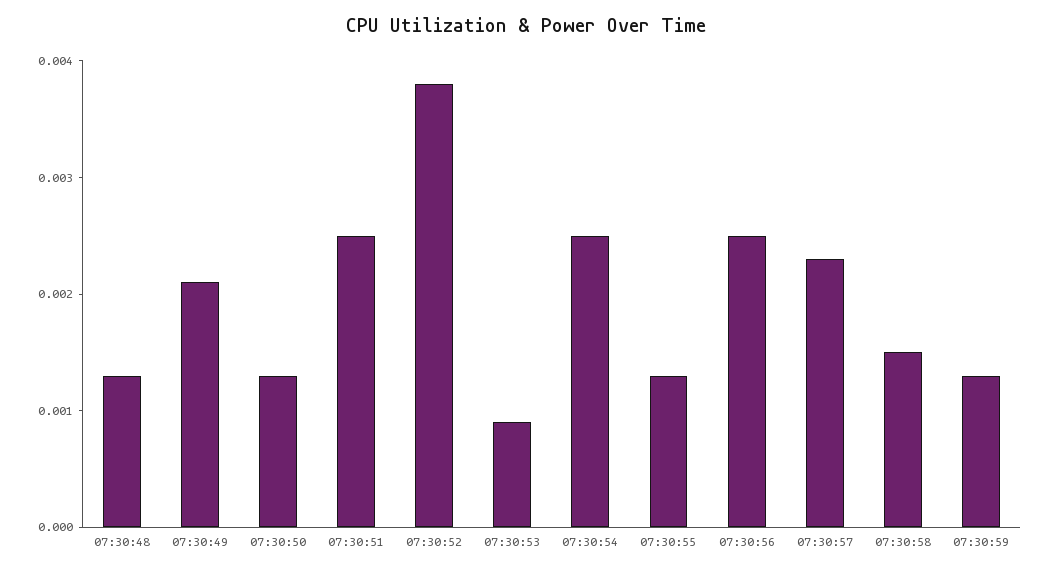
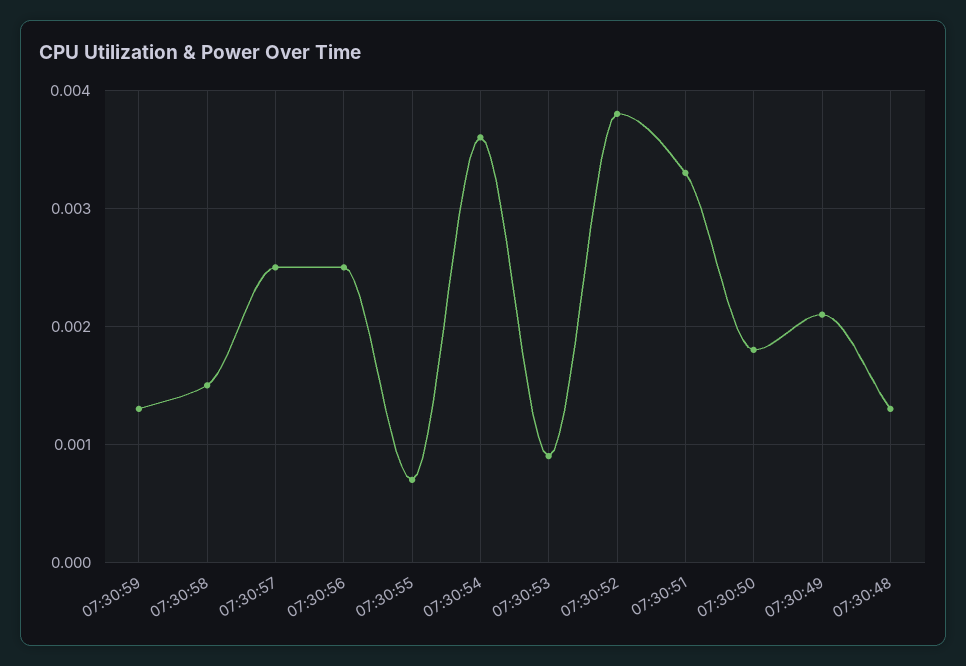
  {
    "07:30:48": 0.0013,
    "07:30:49": 0.0021,
-   "07:30:50": 0.0013,
+   "07:30:50": 0.0018,
-   "07:30:51": 0.0025,
+   "07:30:51": 0.0033,
    "07:30:52": 0.0038,
    "07:30:53": 0.0009,
-   "07:30:54": 0.0025,
+   "07:30:54": 0.0036,
-   "07:30:55": 0.0013,
+   "07:30:55": 0.0007,
    "07:30:56": 0.0025,
-   "07:30:57": 0.0023,
+   "07:30:57": 0.0025,
    "07:30:58": 0.0015,
    "07:30:59": 0.0013
  }

